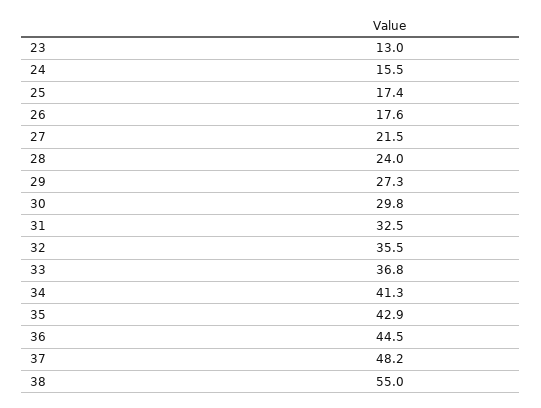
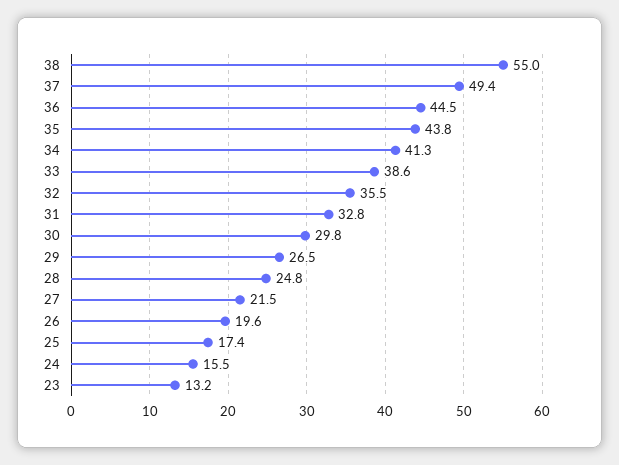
  {
-   "23": 13,
+   "23": 13.2,
    "24": 15.5,
    "25": 17.4,
-   "26": 17.6,
+   "26": 19.6,
    "27": 21.5,
-   "28": 24,
+   "28": 24.8,
-   "29": 27.3,
+   "29": 26.5,
    "30": 29.8,
-   "31": 32.5,
+   "31": 32.8,
    "32": 35.5,
-   "33": 36.8,
+   "33": 38.6,
    "34": 41.3,
-   "35": 42.9,
+   "35": 43.8,
    "36": 44.5,
-   "37": 48.2,
+   "37": 49.4,
    "38": 55
  }

